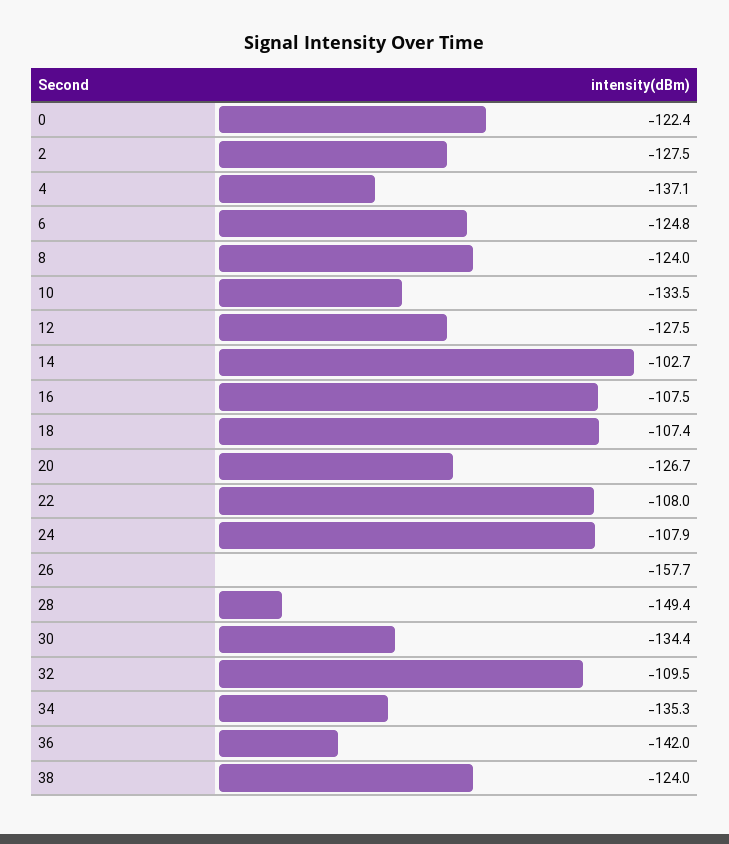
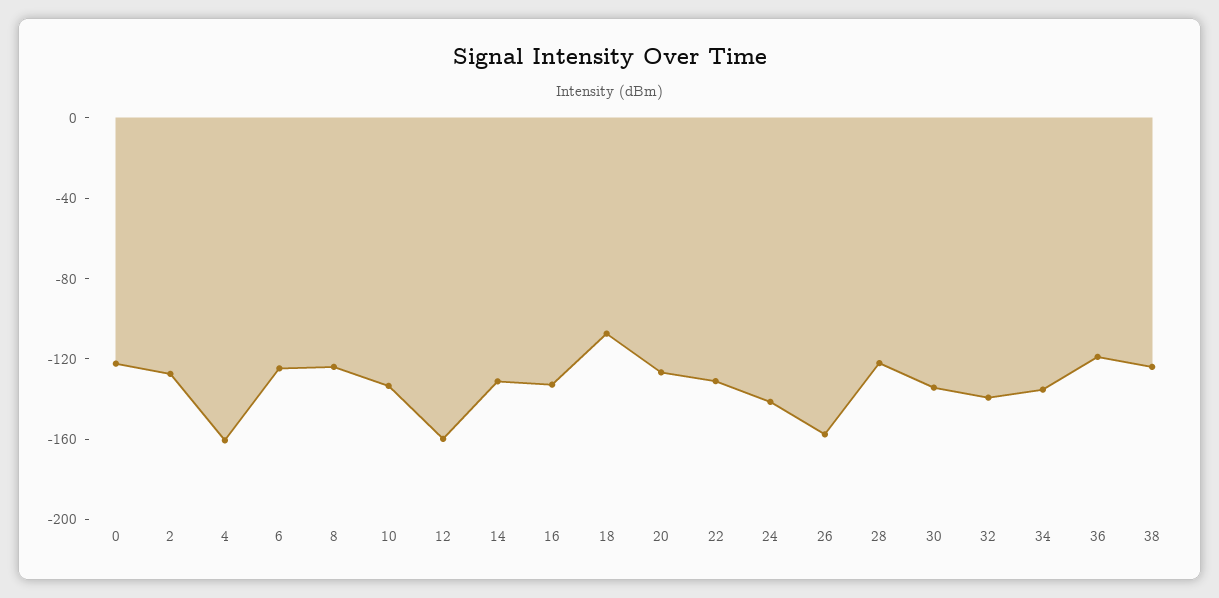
  {
    "0": -122.4,
    "2": -127.5,
-   "4": -137.1,
+   "4": -160,
    "6": -124.8,
    "8": -124,
    "10": -133.5,
-   "12": -127.5,
+   "12": -160,
-   "14": -102.7,
+   "14": -130,
-   "16": -107.5,
+   "16": -130,
    "18": -107.4,
    "20": -126.7,
-   "22": -108,
+   "22": -130,
-   "24": -107.9,
+   "24": -140,
    "26": -157.7,
-   "28": -149.4,
+   "28": -120,
    "30": -134.4,
-   "32": -109.5,
+   "32": -140,
    "34": -135.3,
-   "36": -142,
+   "36": -120,
    "38": -124
  }

